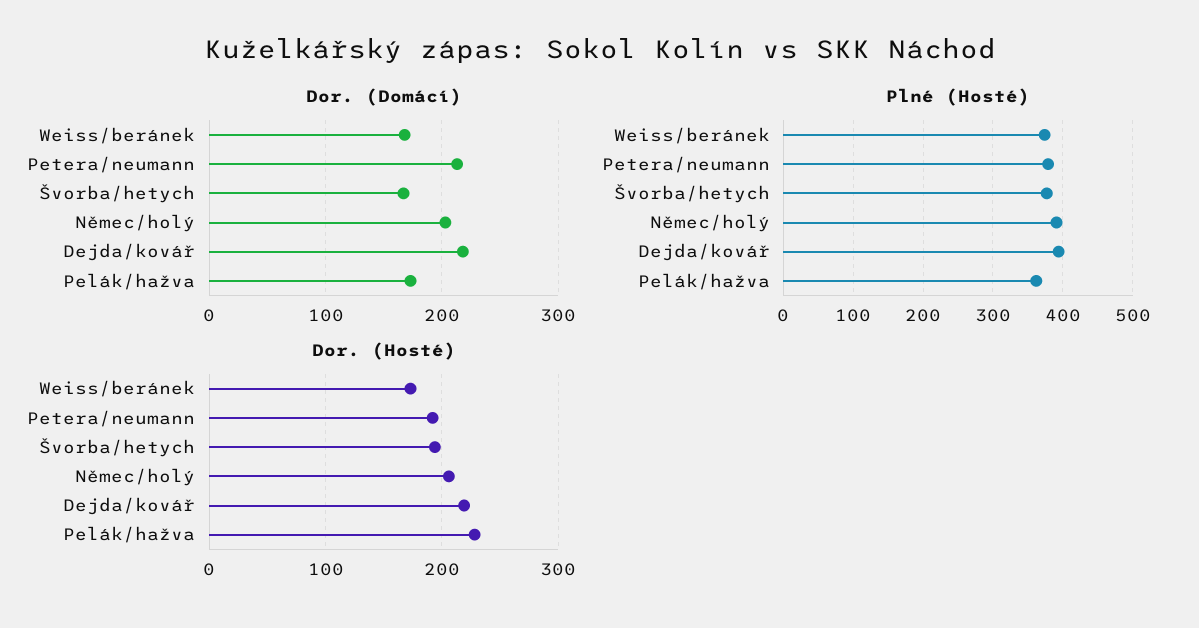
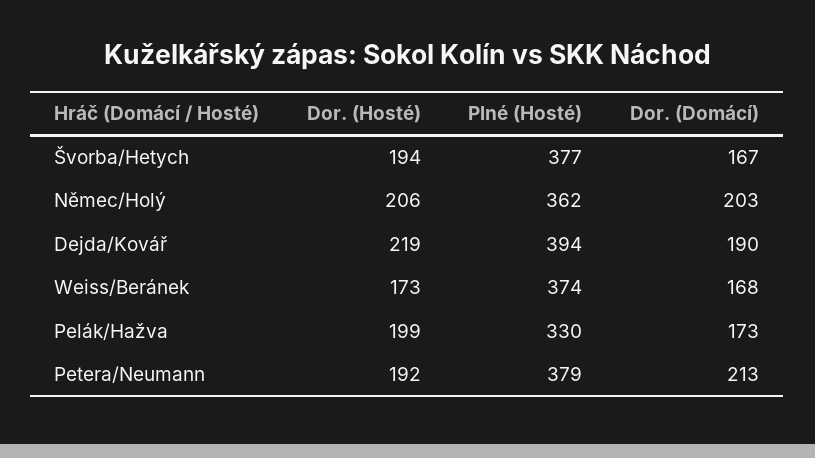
  {
    "Dor. (Domácí)": {
      "Weiss/beránek": 168,
      "Petera/neumann": 213,
      "Švorba/hetych": 167,
      "Němec/holý": 203,
-     "Dejda/kovář": 220,
+     "Dejda/kovář": 190,
      "Pelák/hažva": 173
    },
    "Plné (Hosté)": {
      "Weiss/beránek": 374,
      "Petera/neumann": 379,
      "Švorba/hetych": 377,
-     "Němec/holý": 390,
+     "Němec/holý": 362,
      "Dejda/kovář": 394,
-     "Pelák/hažva": 360
+     "Pelák/hažva": 330
    },
    "Dor. (Hosté)": {
      "Weiss/beránek": 173,
      "Petera/neumann": 192,
      "Švorba/hetych": 194,
      "Němec/holý": 206,
      "Dejda/kovář": 219,
-     "Pelák/hažva": 230
+     "Pelák/hažva": 199
    }
  }

